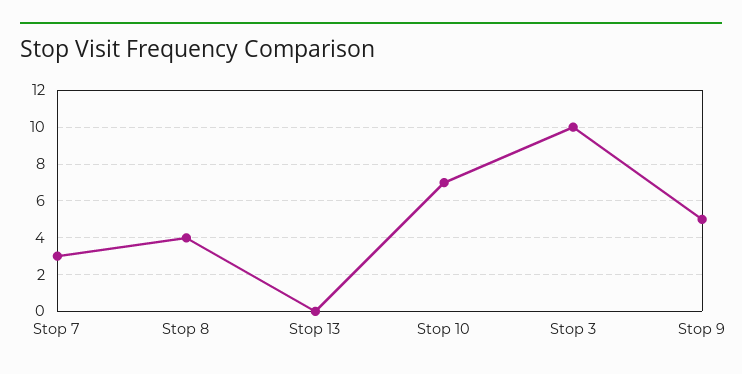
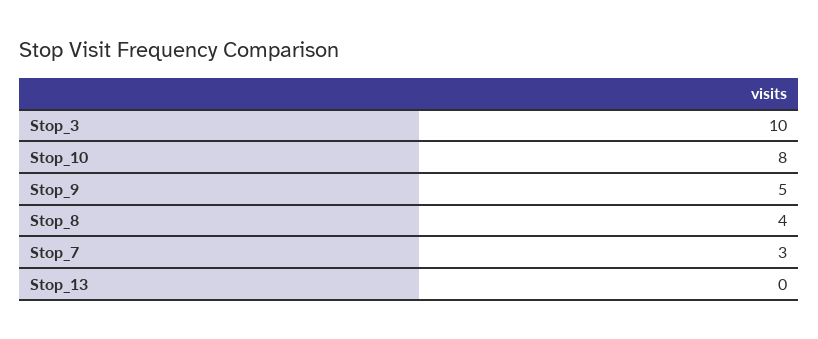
  {
    "Stop 7": 3,
    "Stop 8": 4,
    "Stop 13": 0,
-   "Stop 10": 7,
+   "Stop 10": 8,
    "Stop 3": 10,
    "Stop 9": 5
  }

